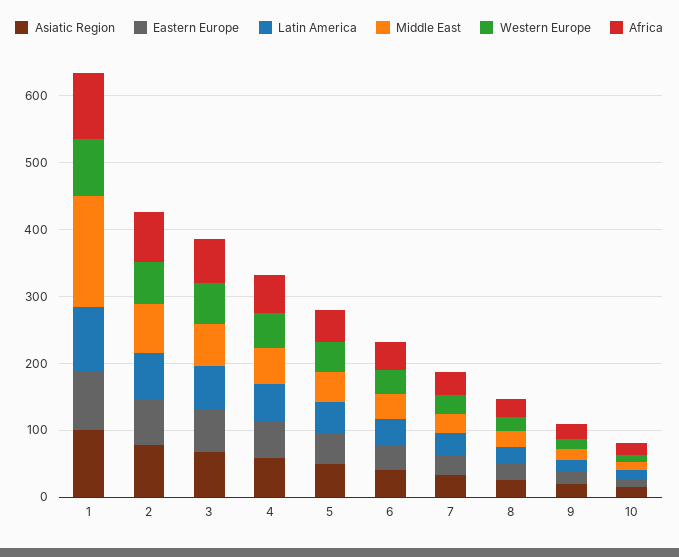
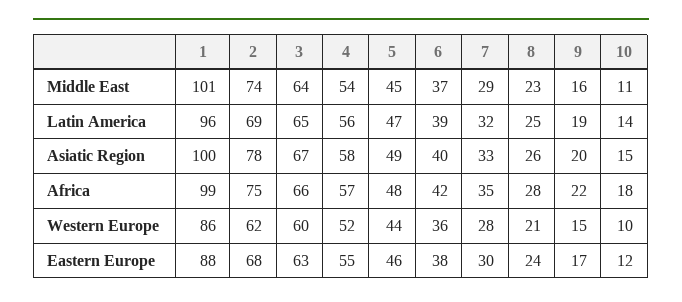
  {
    "Asiatic Region": {
      "1": 100,
      "2": 78,
      "3": 67,
      "4": 58,
      "5": 49,
      "6": 40,
      "7": 33,
      "8": 26,
      "9": 20,
      "10": 15
    },
    "Eastern Europe": {
      "1": 88,
      "2": 68,
      "3": 63,
      "4": 55,
      "5": 46,
      "6": 38,
      "7": 30,
      "8": 24,
      "9": 17,
      "10": 12
    },
    "Latin America": {
      "1": 96,
      "2": 69,
      "3": 65,
      "4": 56,
      "5": 47,
      "6": 39,
      "7": 32,
      "8": 25,
      "9": 19,
      "10": 14
    },
    "Middle East": {
-     "1": 160,
+     "1": 101,
      "2": 74,
      "3": 64,
      "4": 54,
      "5": 45,
      "6": 37,
      "7": 29,
      "8": 23,
      "9": 16,
      "10": 11
    },
    "Western Europe": {
      "1": 86,
      "2": 62,
      "3": 60,
      "4": 52,
      "5": 44,
      "6": 36,
      "7": 28,
      "8": 21,
      "9": 15,
      "10": 10
    },
    "Africa": {
      "1": 99,
      "2": 75,
      "3": 66,
      "4": 57,
      "5": 48,
      "6": 42,
      "7": 35,
      "8": 28,
      "9": 22,
      "10": 18
    }
  }

